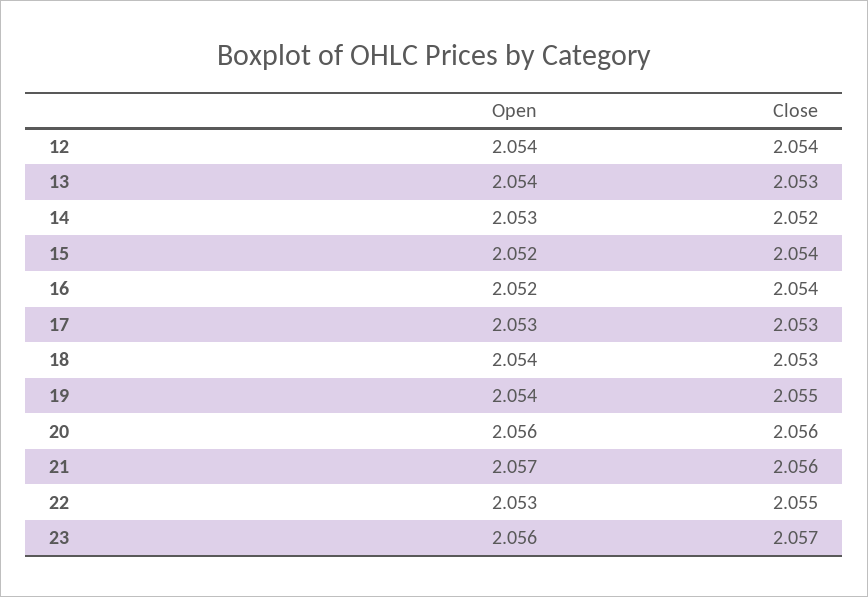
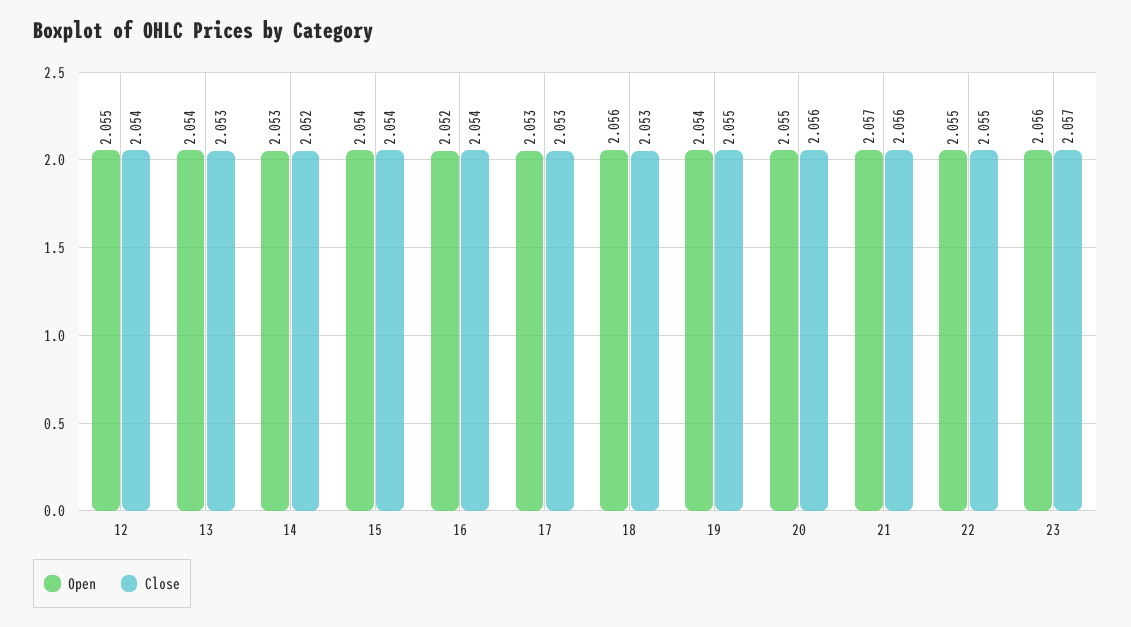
  {
    "Open": {
-     "12": 2.054,
+     "12": 2.055,
      "13": 2.054,
      "14": 2.053,
-     "15": 2.052,
+     "15": 2.054,
      "16": 2.052,
      "17": 2.053,
-     "18": 2.054,
+     "18": 2.056,
      "19": 2.054,
-     "20": 2.056,
+     "20": 2.055,
      "21": 2.057,
-     "22": 2.053,
+     "22": 2.055,
      "23": 2.056
    },
    "Close": {
      "12": 2.054,
      "13": 2.053,
      "14": 2.052,
      "15": 2.054,
      "16": 2.054,
      "17": 2.053,
      "18": 2.053,
      "19": 2.055,
      "20": 2.056,
      "21": 2.056,
      "22": 2.055,
      "23": 2.057
    }
  }

